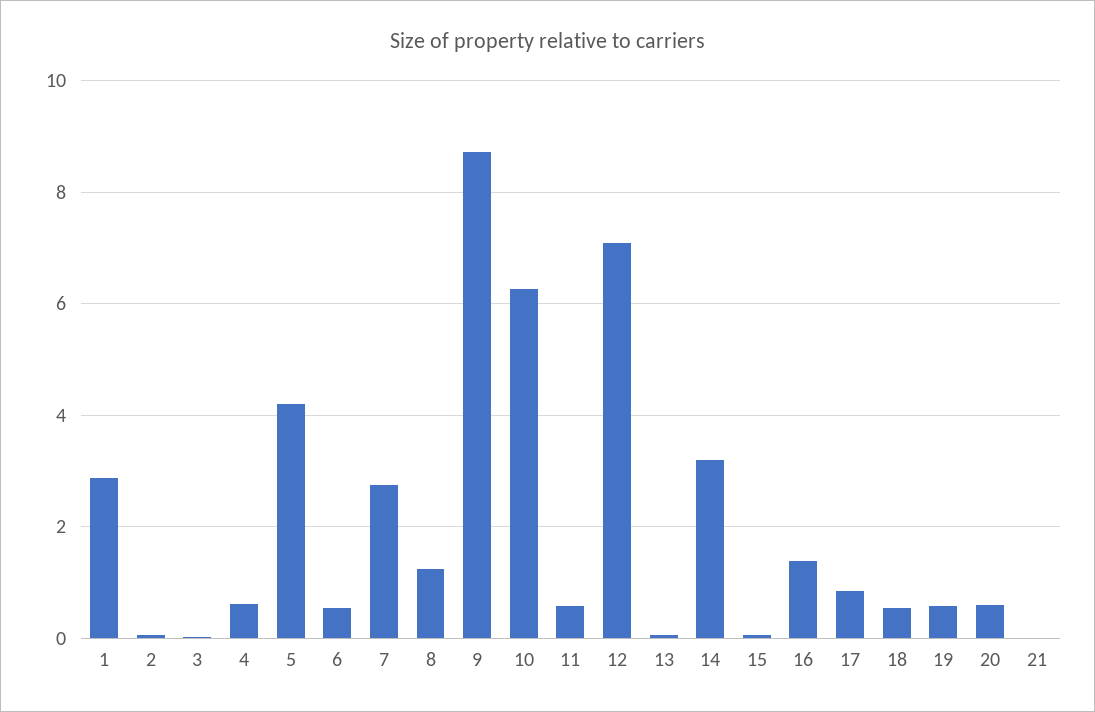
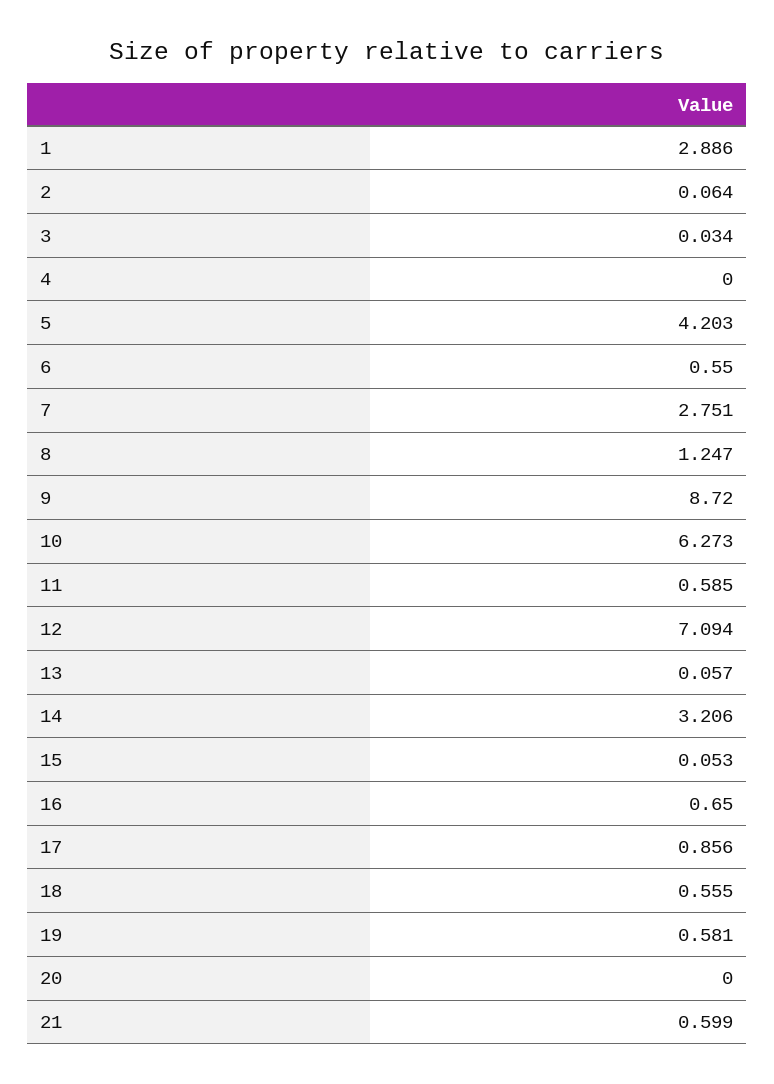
  {
    "1": 2.886,
    "2": 0.064,
    "3": 0.034,
-   "4": 0.6,
+   "4": 0,
    "5": 4.203,
    "6": 0.55,
    "7": 2.751,
    "8": 1.247,
    "9": 8.72,
    "10": 6.273,
    "11": 0.585,
    "12": 7.094,
    "13": 0.057,
    "14": 3.206,
    "15": 0.053,
-   "16": 1.4,
+   "16": 0.65,
    "17": 0.856,
    "18": 0.555,
    "19": 0.581,
-   "20": 0.6,
+   "20": 0,
-   "21": 0
+   "21": 0.599
  }

